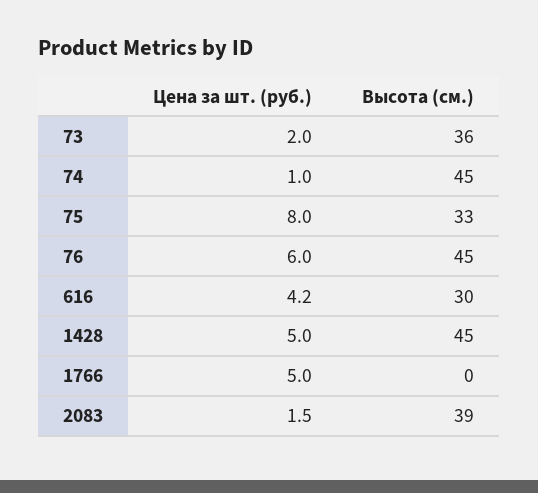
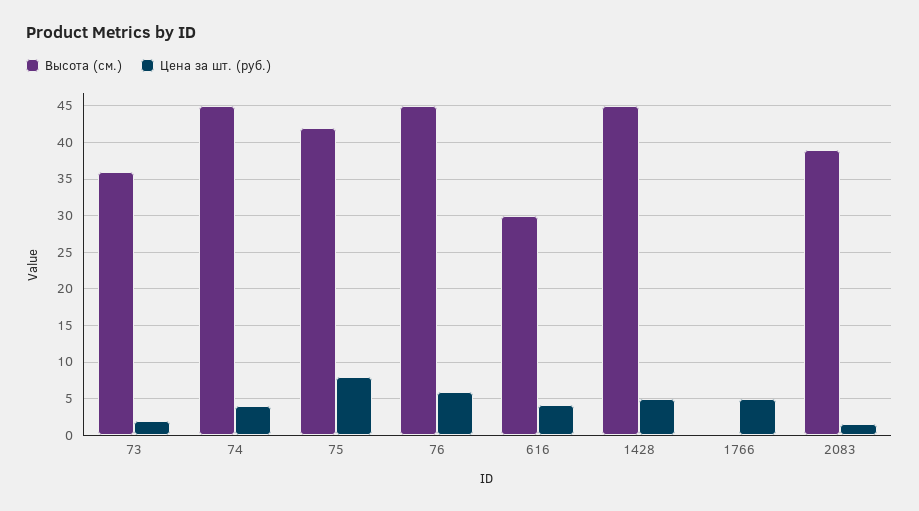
  {
    "Цена за шт. (руб.)": {
      "73": 2,
-     "74": 1,
+     "74": 4,
      "75": 8,
      "76": 6,
      "616": 4.2,
      "1428": 5,
      "1766": 5,
      "2083": 1.5
    },
    "Высота (см.)": {
      "73": 36,
      "74": 45,
-     "75": 33,
+     "75": 42,
      "76": 45,
      "616": 30,
      "1428": 45,
      "1766": 0,
      "2083": 39
    }
  }

